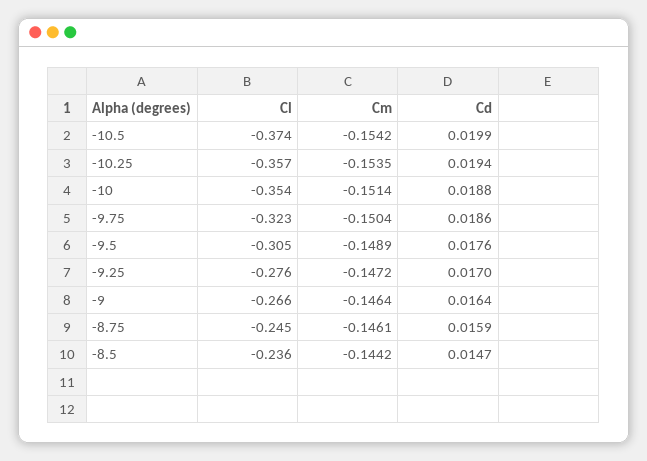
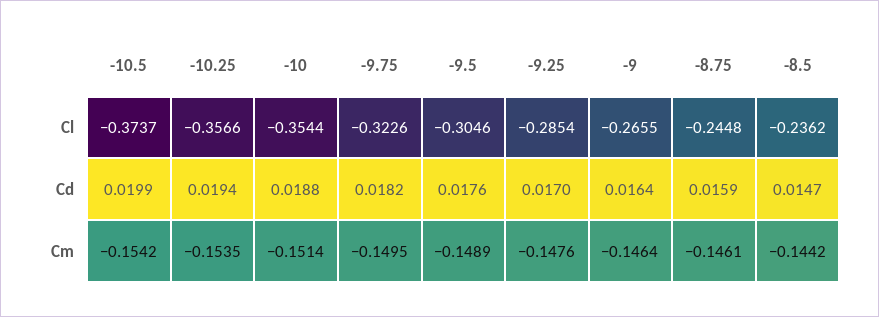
  {
    "Cl": {
      "-10.5": -0.3737,
      "-10.25": -0.3566,
      "-10": -0.3544,
      "-9.75": -0.3226,
      "-9.5": -0.3046,
-     "-9.25": -0.276,
+     "-9.25": -0.2854,
      "-9": -0.2655,
      "-8.75": -0.2448,
      "-8.5": -0.2362
    },
    "Cm": {
      "-10.5": -0.1542,
      "-10.25": -0.1535,
      "-10": -0.1514,
-     "-9.75": -0.1504,
+     "-9.75": -0.1495,
      "-9.5": -0.1489,
-     "-9.25": -0.1472,
+     "-9.25": -0.1476,
      "-9": -0.1464,
      "-8.75": -0.1461,
      "-8.5": -0.1442
    },
    "Cd": {
      "-10.5": 0.0199,
      "-10.25": 0.0194,
      "-10": 0.0188,
-     "-9.75": 0.0186,
+     "-9.75": 0.0182,
      "-9.5": 0.0176,
      "-9.25": 0.017,
      "-9": 0.0164,
      "-8.75": 0.0159,
      "-8.5": 0.0147
    }
  }

